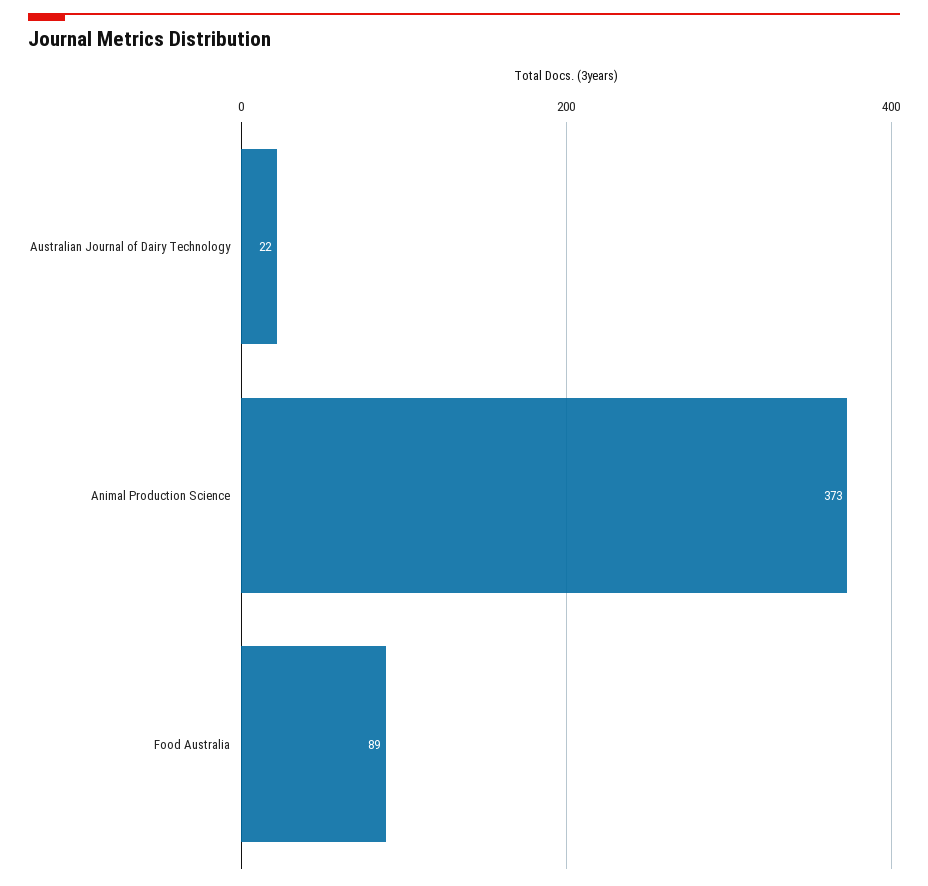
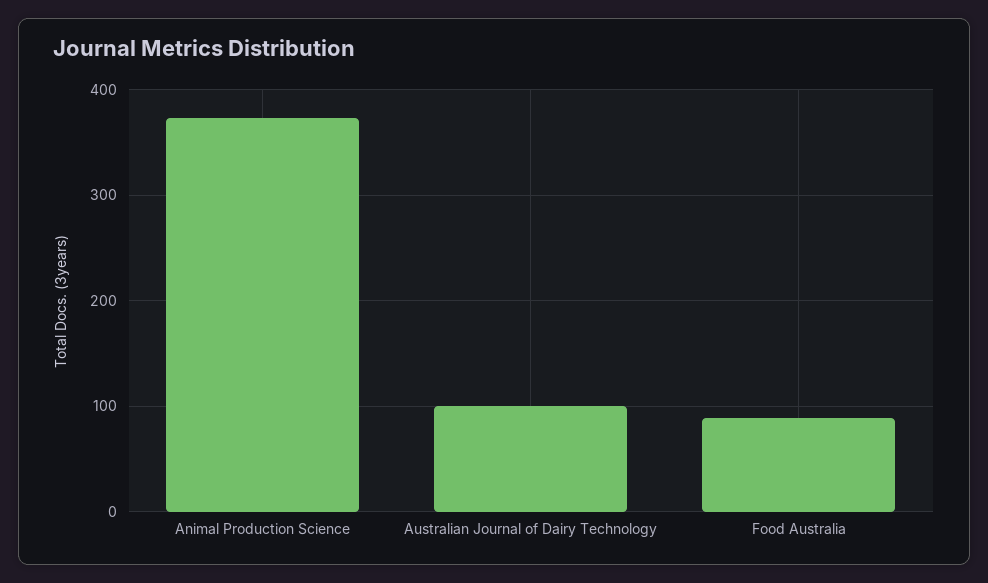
  {
-   "Australian Journal of Dairy Technology": 22,
+   "Australian Journal of Dairy Technology": 100,
    "Animal Production Science": 373,
    "Food Australia": 89
  }

